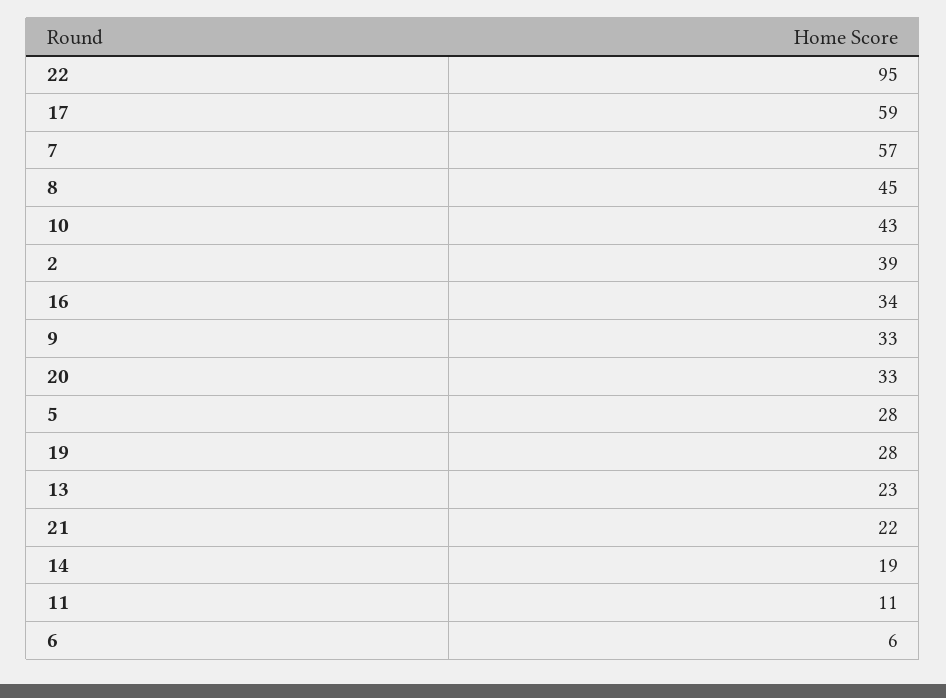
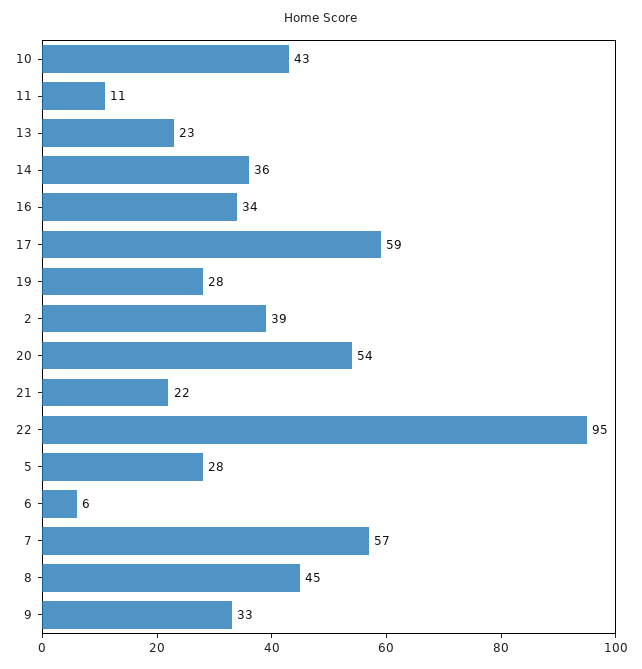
  {
    "22": 95,
    "17": 59,
    "7": 57,
    "8": 45,
    "10": 43,
    "2": 39,
    "16": 34,
    "9": 33,
-   "20": 33,
+   "20": 54,
    "5": 28,
    "19": 28,
    "13": 23,
    "21": 22,
-   "14": 19,
+   "14": 36,
    "11": 11,
    "6": 6
  }

